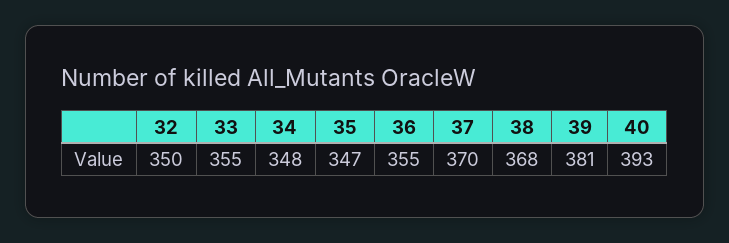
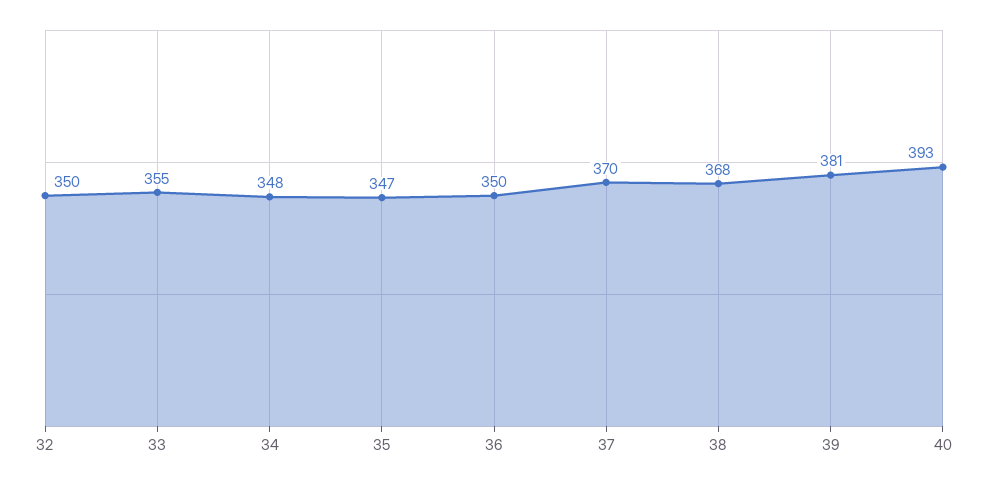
  {
    "32": 350,
    "33": 355,
    "34": 348,
    "35": 347,
-   "36": 355,
+   "36": 350,
    "37": 370,
    "38": 368,
    "39": 381,
    "40": 393
  }

